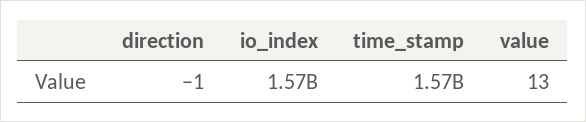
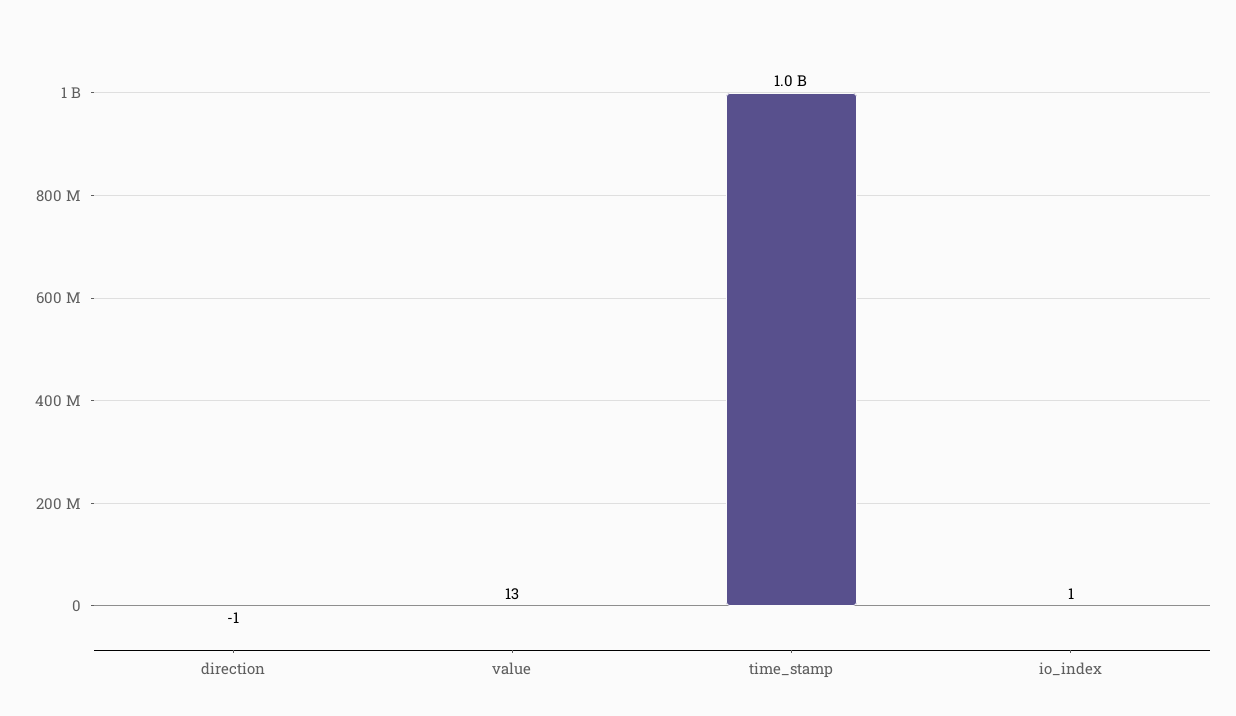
  {
    "direction": -1,
-   "io_index": 1570000000,
+   "io_index": 1,
-   "time_stamp": 1570000000,
+   "time_stamp": 1000000000,
    "value": 13
  }

